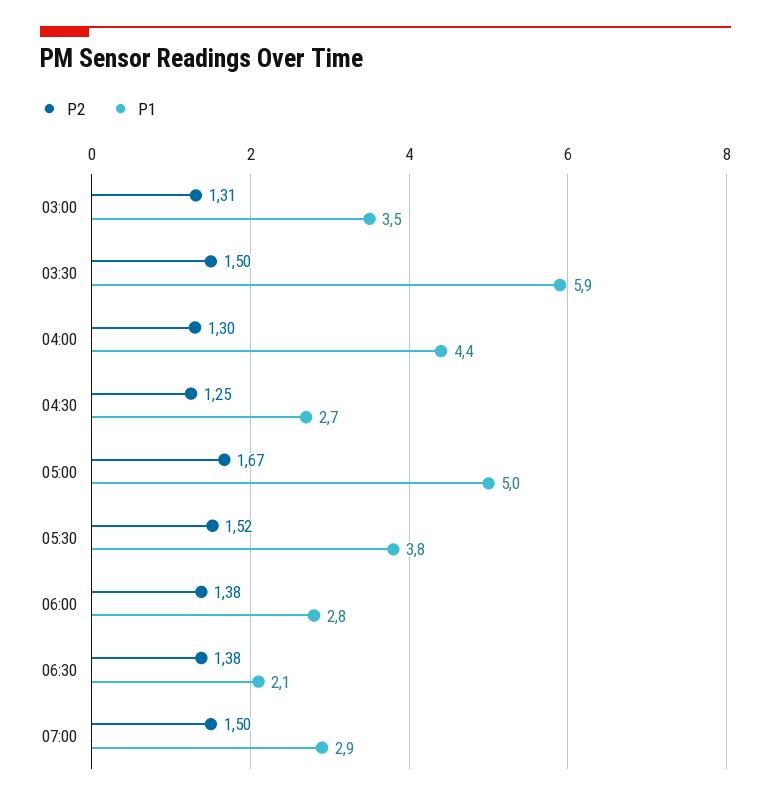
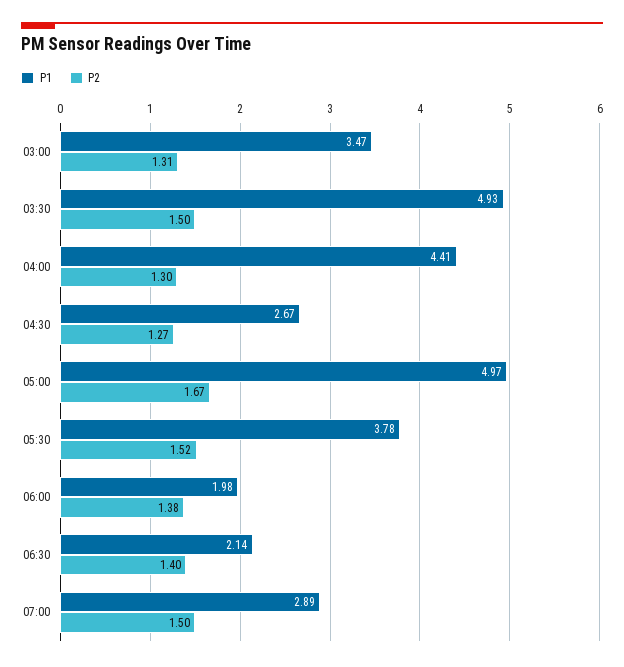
  {
    "P2": {
      "03:00": 1.31,
      "03:30": 1.5,
      "04:00": 1.3,
-     "04:30": 1.25,
+     "04:30": 1.27,
      "05:00": 1.67,
      "05:30": 1.52,
      "06:00": 1.38,
-     "06:30": 1.38,
+     "06:30": 1.4,
      "07:00": 1.5
    },
    "P1": {
      "03:00": 3.47,
-     "03:30": 5.9,
+     "03:30": 4.93,
      "04:00": 4.41,
      "04:30": 2.67,
      "05:00": 4.97,
      "05:30": 3.78,
-     "06:00": 2.8,
+     "06:00": 1.98,
      "06:30": 2.14,
      "07:00": 2.89
    }
  }

